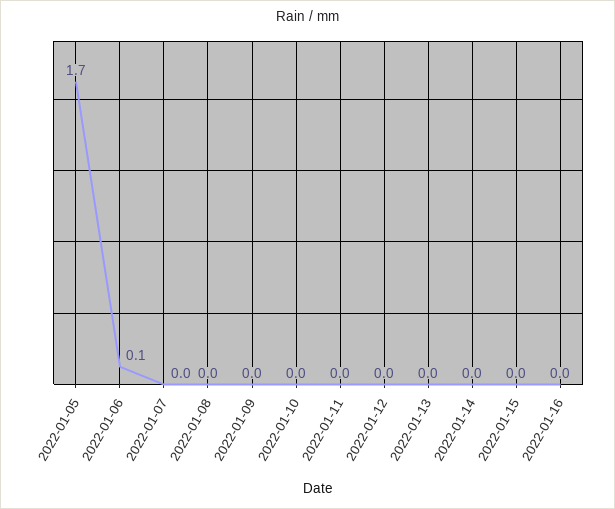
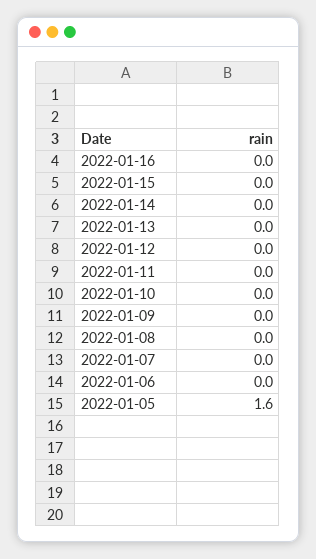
  {
-   "2022-01-05": 1.7,
+   "2022-01-05": 1.6,
-   "2022-01-06": 0.1,
+   "2022-01-06": 0,
    "2022-01-07": 0,
    "2022-01-08": 0,
    "2022-01-09": 0,
    "2022-01-10": 0,
    "2022-01-11": 0,
    "2022-01-12": 0,
    "2022-01-13": 0,
    "2022-01-14": 0,
    "2022-01-15": 0,
    "2022-01-16": 0
  }

